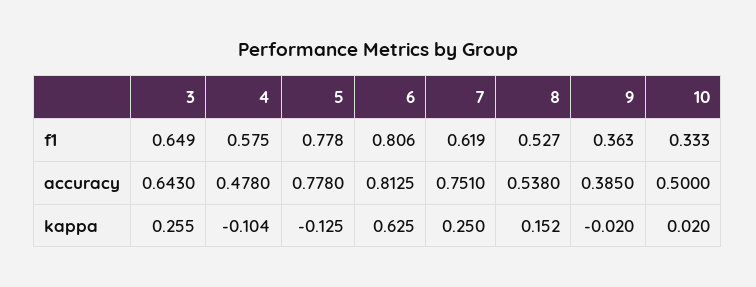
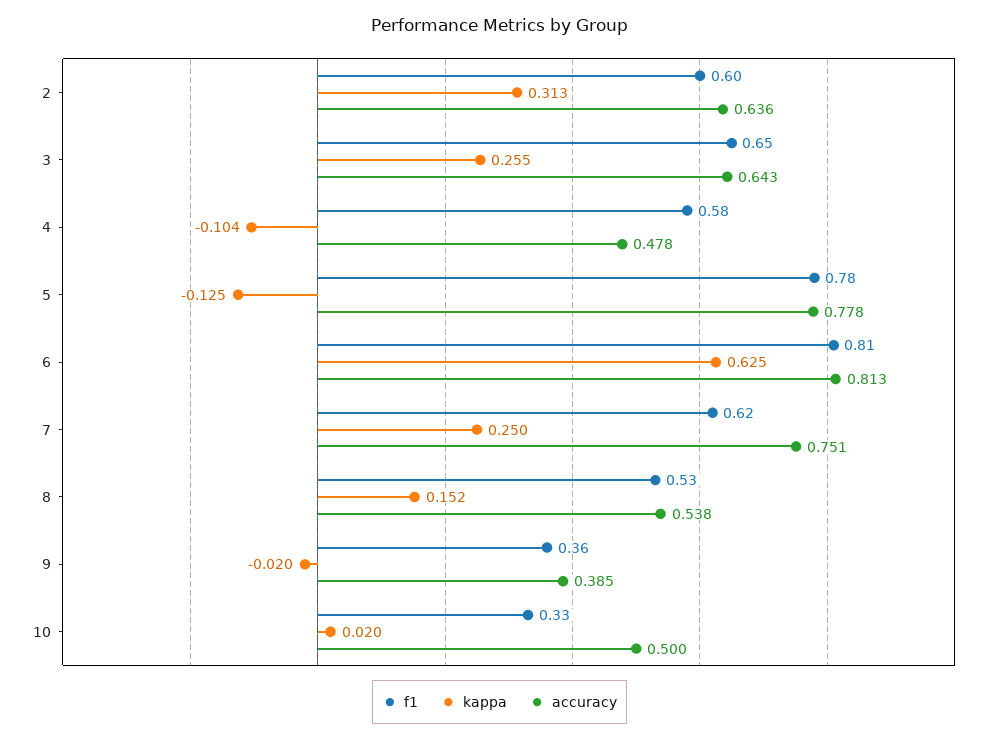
  {
    "f1": {
      "3": 0.649,
      "4": 0.575,
      "5": 0.778,
      "6": 0.806,
      "7": 0.619,
      "8": 0.527,
      "9": 0.363,
-     "10": 0.333
+     "10": 0.333,
+     "2": 0.6
    },
    "accuracy": {
      "3": 0.643,
      "4": 0.478,
      "5": 0.778,
      "6": 0.8125,
      "7": 0.751,
      "8": 0.538,
      "9": 0.385,
-     "10": 0.5
+     "10": 0.5,
+     "2": 0.636
    },
    "kappa": {
      "3": 0.255,
      "4": -0.104,
      "5": -0.125,
      "6": 0.625,
      "7": 0.25,
      "8": 0.152,
      "9": -0.02,
-     "10": 0.02
+     "10": 0.02,
+     "2": 0.313
    }
  }

